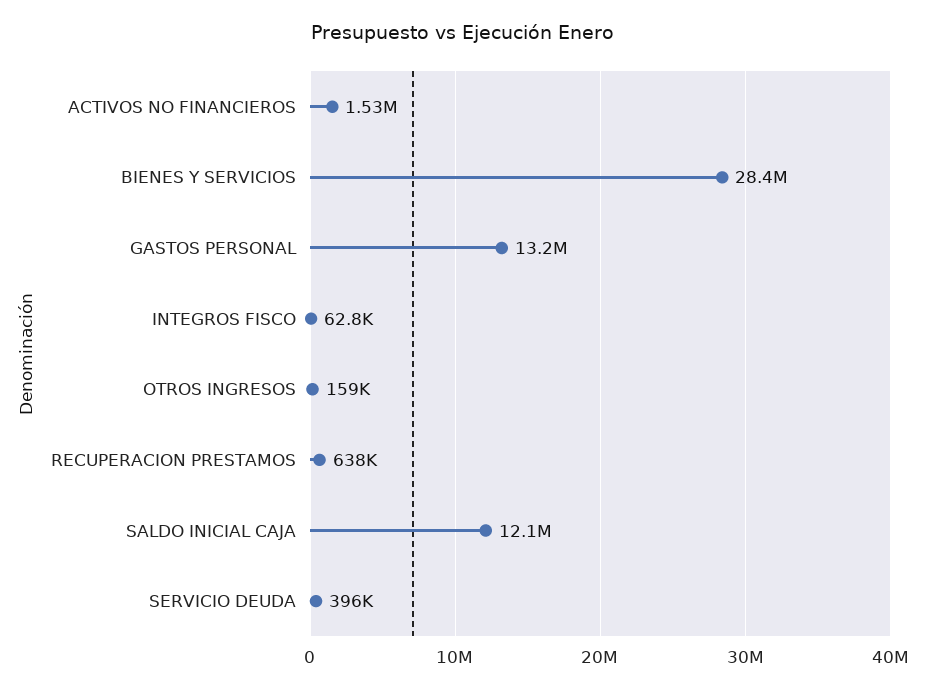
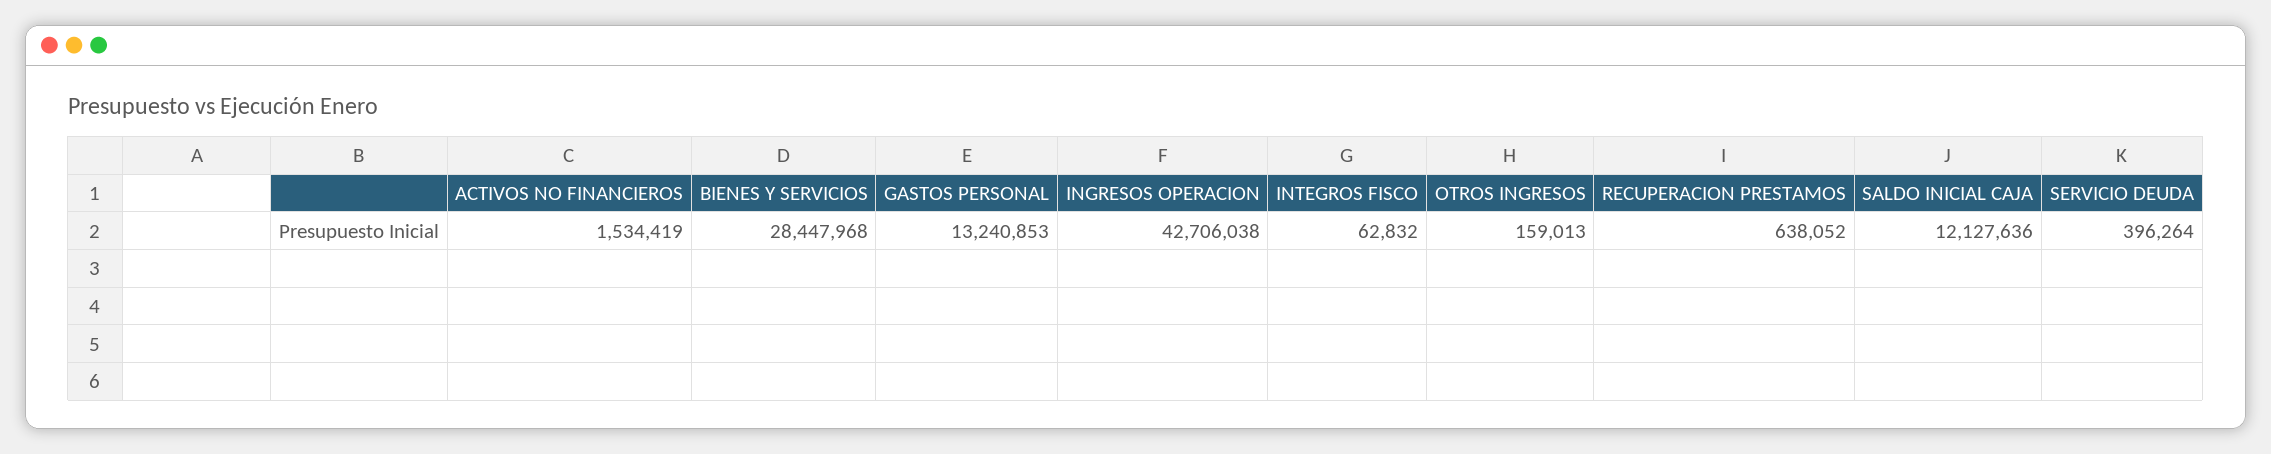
  {
    "ACTIVOS NO FINANCIEROS": 1534419,
    "BIENES Y SERVICIOS": 28447968,
    "GASTOS PERSONAL": 13240853,
    "INTEGROS FISCO": 62832,
    "OTROS INGRESOS": 159013,
    "RECUPERACION PRESTAMOS": 638052,
    "SALDO INICIAL CAJA": 12127636,
-   "SERVICIO DEUDA": 396264
+   "SERVICIO DEUDA": 396264,
+   "INGRESOS OPERACION": 42706038
  }

